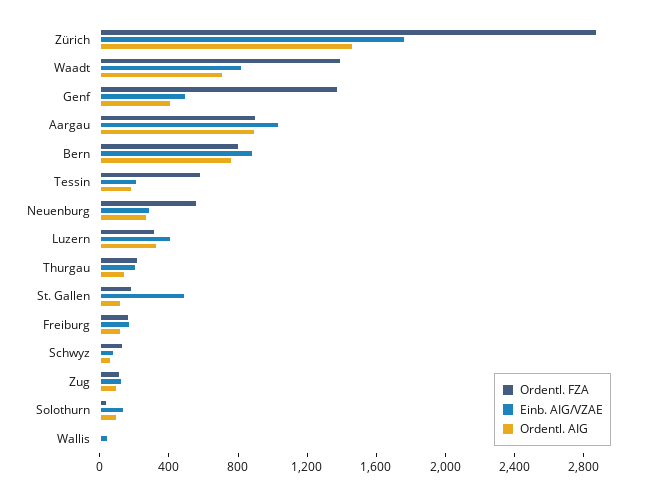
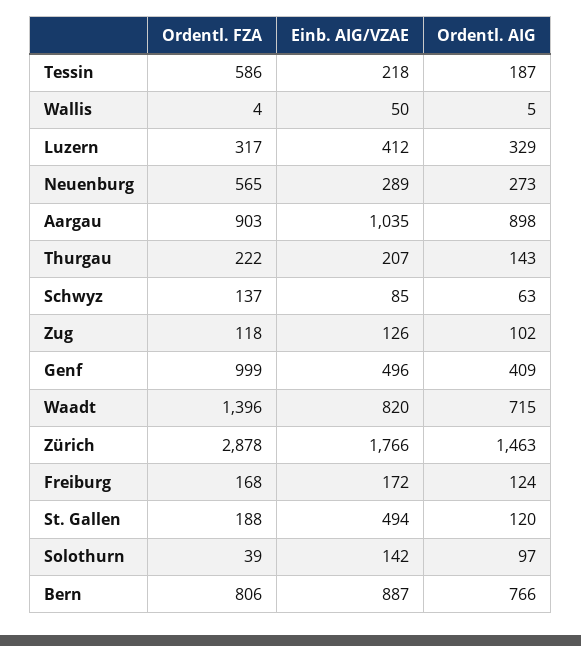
  {
    "Ordentl. FZA": {
      "Zürich": 2878,
      "Waadt": 1396,
-     "Genf": 1400,
+     "Genf": 999,
      "Aargau": 903,
      "Bern": 806,
      "Tessin": 586,
      "Neuenburg": 565,
      "Luzern": 317,
      "Thurgau": 222,
      "St. Gallen": 188,
      "Freiburg": 168,
      "Schwyz": 137,
      "Zug": 118,
      "Solothurn": 39,
      "Wallis": 4
    },
    "Einb. AIG/VZAE": {
      "Zürich": 1766,
      "Waadt": 820,
      "Genf": 496,
      "Aargau": 1035,
      "Bern": 887,
      "Tessin": 218,
      "Neuenburg": 289,
      "Luzern": 412,
      "Thurgau": 207,
      "St. Gallen": 494,
      "Freiburg": 172,
      "Schwyz": 85,
      "Zug": 126,
      "Solothurn": 142,
      "Wallis": 50
    },
    "Ordentl. AIG": {
      "Zürich": 1463,
      "Waadt": 715,
      "Genf": 409,
      "Aargau": 898,
      "Bern": 766,
      "Tessin": 187,
      "Neuenburg": 273,
      "Luzern": 329,
      "Thurgau": 143,
      "St. Gallen": 120,
      "Freiburg": 124,
      "Schwyz": 63,
      "Zug": 102,
      "Solothurn": 97,
      "Wallis": 5
    }
  }

